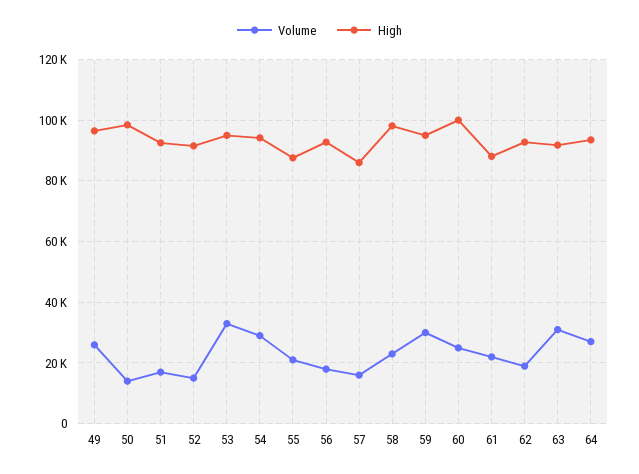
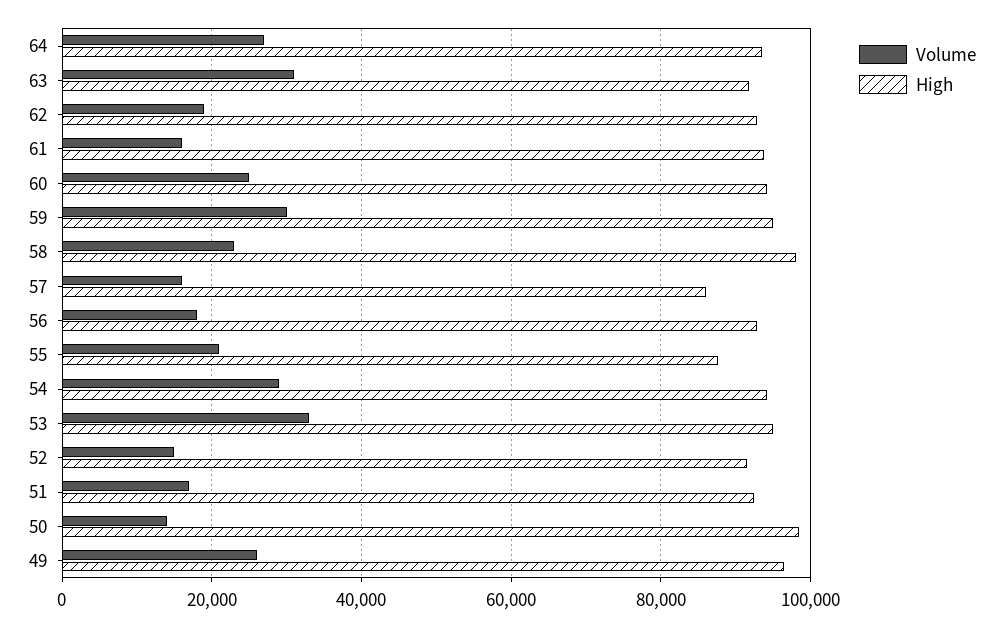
  {
    "Volume": {
      "49": 26000,
      "50": 14000,
      "51": 18000,
      "52": 16000,
      "53": 34000,
      "54": 30000,
      "55": 22000,
      "56": 18000,
      "57": 16000,
      "58": 24000,
      "59": 30000,
      "60": 26000,
-     "61": 22000,
+     "61": 16000,
      "62": 20000,
      "63": 32000,
      "64": 28000
    },
    "High": {
      "49": 96000,
      "50": 98000,
      "51": 92000,
      "52": 92000,
      "53": 96000,
      "54": 94000,
      "55": 88000,
      "56": 92000,
      "57": 86000,
      "58": 98000,
      "59": 96000,
-     "60": 100000,
+     "60": 94000,
-     "61": 88000,
+     "61": 94000,
      "62": 92000,
      "63": 92000,
      "64": 94000
    }
  }

